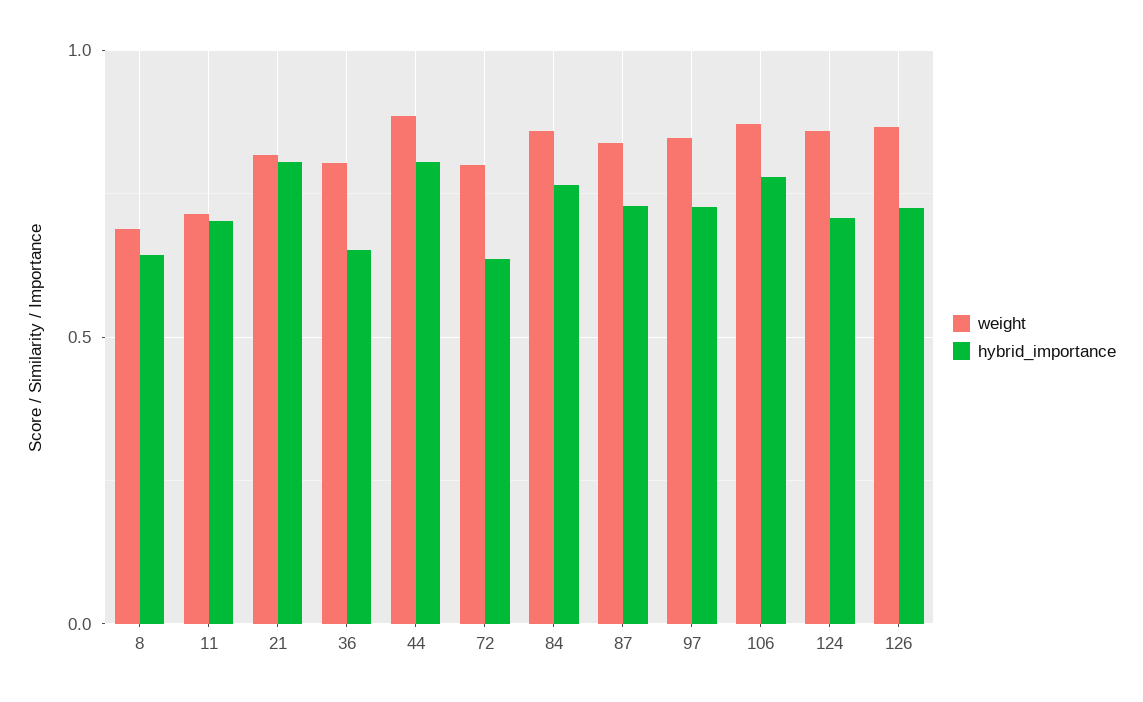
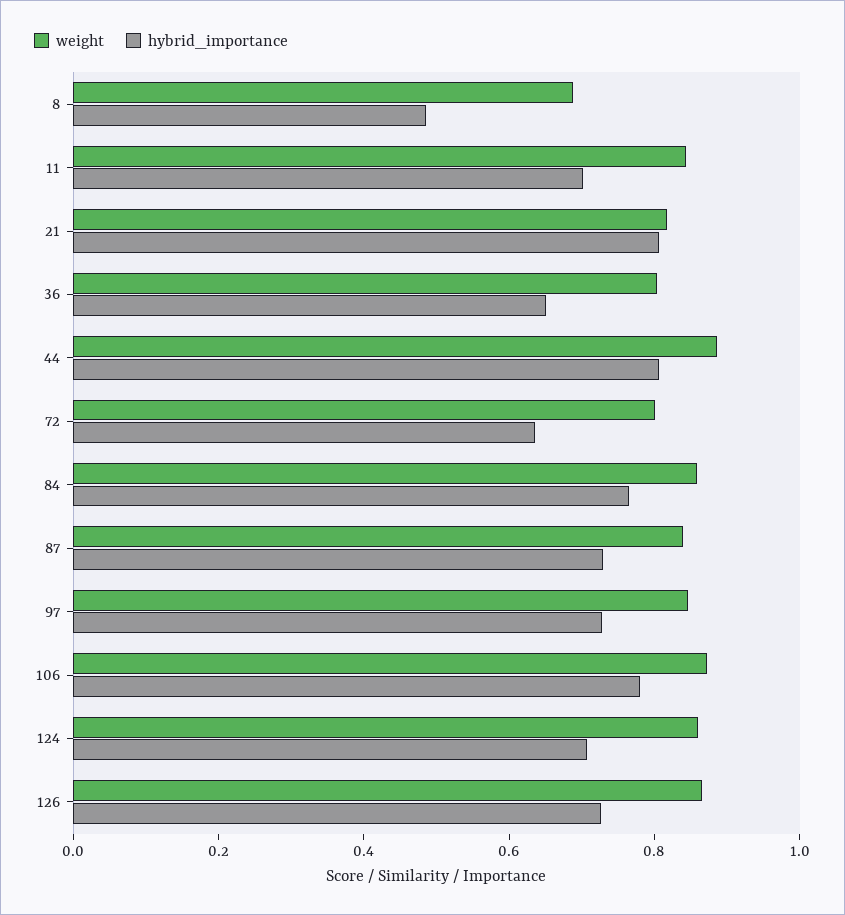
  {
    "weight": {
      "8": 0.7,
-     "11": 0.7,
+     "11": 0.85,
      "21": 0.8,
      "36": 0.8,
      "44": 0.9,
      "72": 0.8,
      "84": 0.85,
      "87": 0.85,
      "97": 0.85,
      "106": 0.85,
      "124": 0.85,
      "126": 0.85
    },
    "hybrid_importance": {
-     "8": 0.65,
+     "8": 0.5,
      "11": 0.7,
      "21": 0.8,
      "36": 0.65,
      "44": 0.8,
      "72": 0.65,
      "84": 0.75,
      "87": 0.75,
      "97": 0.75,
      "106": 0.8,
      "124": 0.7,
      "126": 0.75
    }
  }

